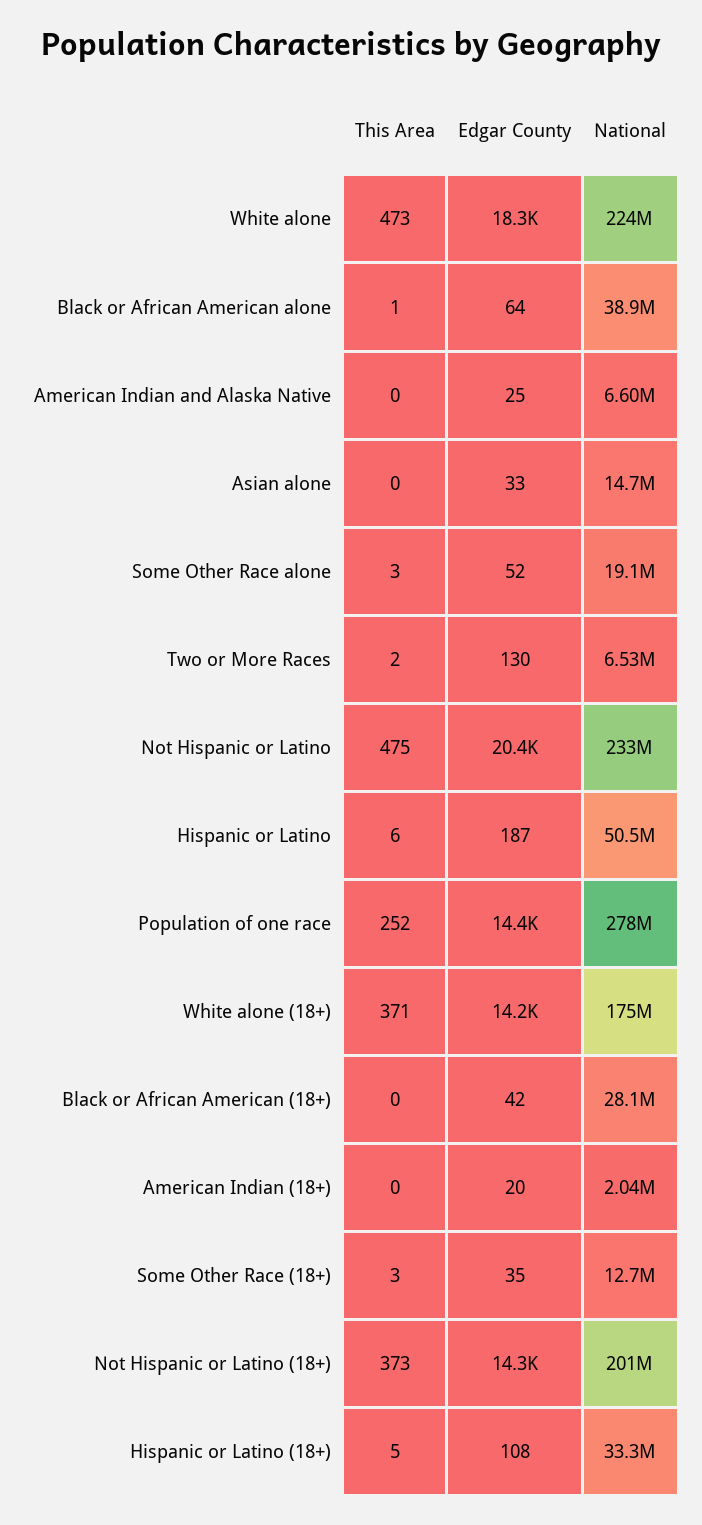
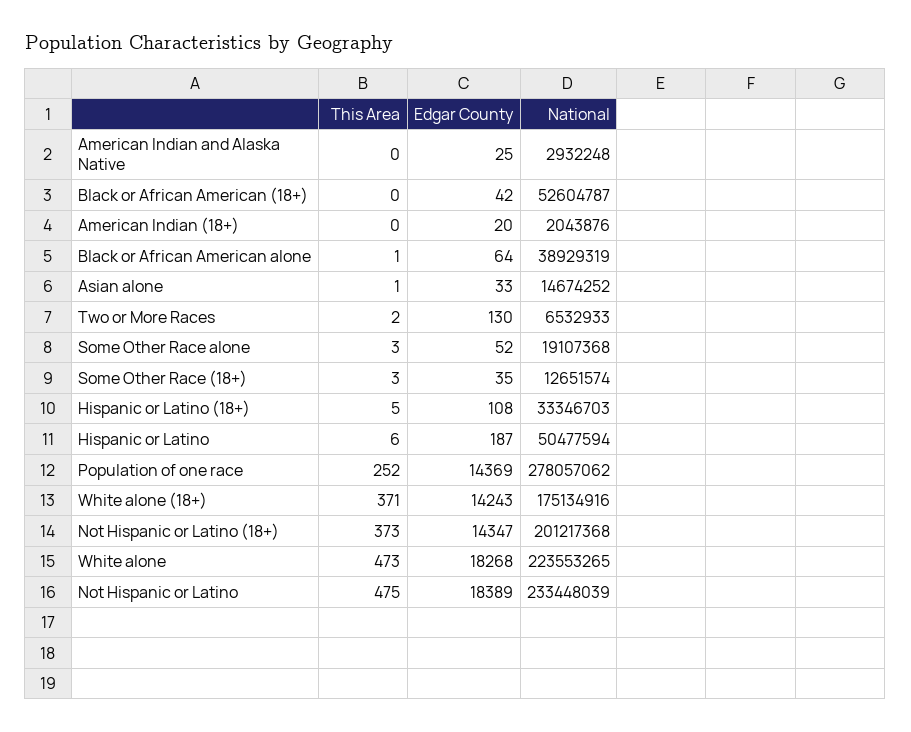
  {
    "This Area": {
      "White alone": 473,
      "Black or African American alone": 1,
      "American Indian and Alaska Native": 0,
-     "Asian alone": 0,
+     "Asian alone": 1,
      "Some Other Race alone": 3,
      "Two or More Races": 2,
      "Not Hispanic or Latino": 475,
      "Hispanic or Latino": 6,
      "Population of one race": 252,
      "White alone (18+)": 371,
      "Black or African American (18+)": 0,
      "American Indian (18+)": 0,
      "Some Other Race (18+)": 3,
      "Not Hispanic or Latino (18+)": 373,
      "Hispanic or Latino (18+)": 5
    },
    "Edgar County": {
      "White alone": 18268,
      "Black or African American alone": 64,
      "American Indian and Alaska Native": 25,
      "Asian alone": 33,
      "Some Other Race alone": 52,
      "Two or More Races": 130,
-     "Not Hispanic or Latino": 20400,
+     "Not Hispanic or Latino": 18389,
      "Hispanic or Latino": 187,
      "Population of one race": 14369,
      "White alone (18+)": 14243,
      "Black or African American (18+)": 42,
      "American Indian (18+)": 20,
      "Some Other Race (18+)": 35,
      "Not Hispanic or Latino (18+)": 14347,
      "Hispanic or Latino (18+)": 108
    },
    "National": {
      "White alone": 223553265,
      "Black or African American alone": 38929319,
-     "American Indian and Alaska Native": 6600000,
+     "American Indian and Alaska Native": 2932248,
      "Asian alone": 14674252,
      "Some Other Race alone": 19107368,
      "Two or More Races": 6532933,
      "Not Hispanic or Latino": 233448039,
      "Hispanic or Latino": 50477594,
      "Population of one race": 278057062,
      "White alone (18+)": 175134916,
-     "Black or African American (18+)": 28100000,
+     "Black or African American (18+)": 52604787,
      "American Indian (18+)": 2043876,
      "Some Other Race (18+)": 12651574,
      "Not Hispanic or Latino (18+)": 201217368,
      "Hispanic or Latino (18+)": 33346703
    }
  }

